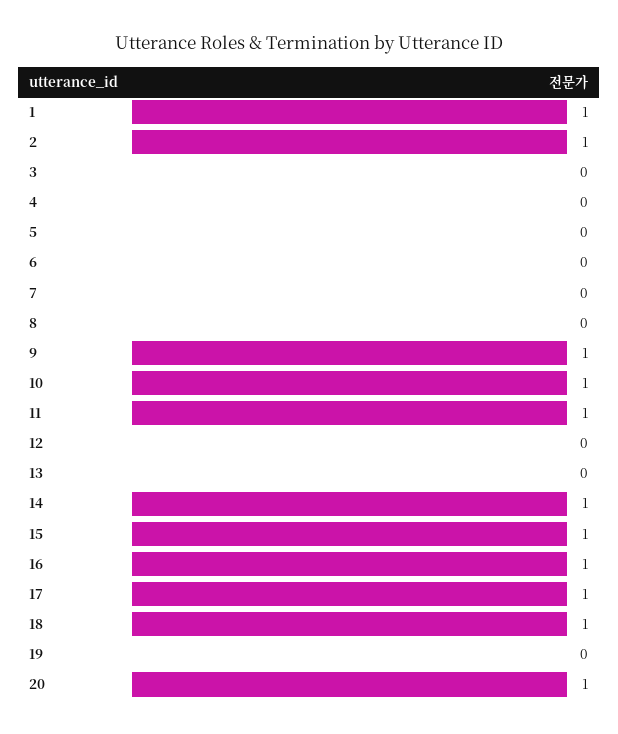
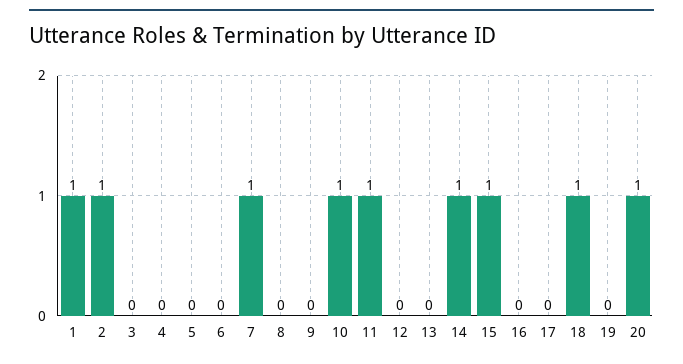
  {
    "1": 1,
    "2": 1,
    "3": 0,
    "4": 0,
    "5": 0,
    "6": 0,
-   "7": 0,
+   "7": 1,
    "8": 0,
-   "9": 1,
+   "9": 0,
    "10": 1,
    "11": 1,
    "12": 0,
    "13": 0,
    "14": 1,
    "15": 1,
-   "16": 1,
+   "16": 0,
-   "17": 1,
+   "17": 0,
    "18": 1,
    "19": 0,
    "20": 1
  }

